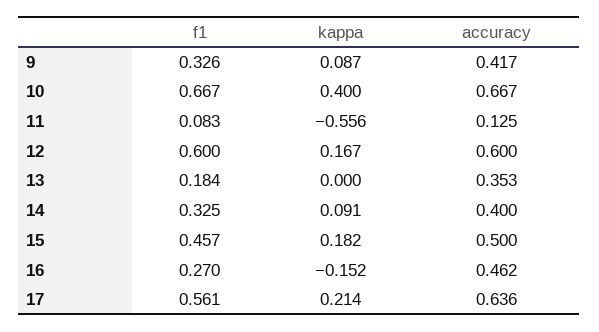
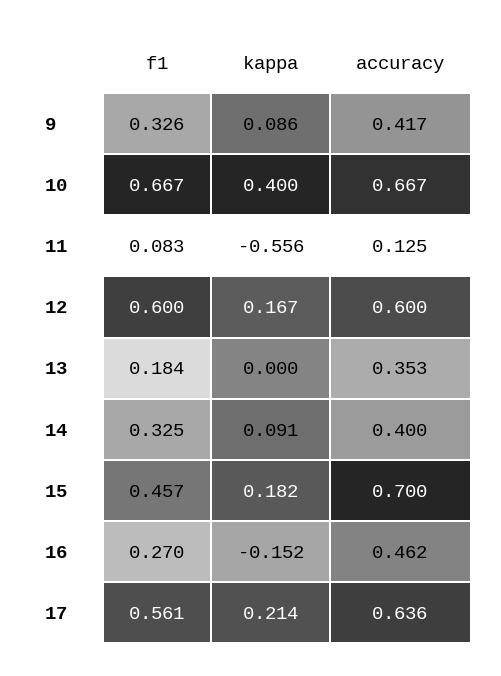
  {
    "f1": {
      "9": 0.326,
      "10": 0.667,
      "11": 0.083,
      "12": 0.6,
      "13": 0.184,
      "14": 0.325,
      "15": 0.457,
      "16": 0.27,
      "17": 0.561
    },
    "kappa": {
-     "9": 0.087,
+     "9": 0.086,
      "10": 0.4,
      "11": -0.556,
      "12": 0.167,
      "13": 0,
      "14": 0.091,
      "15": 0.182,
      "16": -0.152,
      "17": 0.214
    },
    "accuracy": {
      "9": 0.417,
      "10": 0.667,
      "11": 0.125,
      "12": 0.6,
      "13": 0.353,
      "14": 0.4,
-     "15": 0.5,
+     "15": 0.7,
      "16": 0.462,
      "17": 0.636
    }
  }

